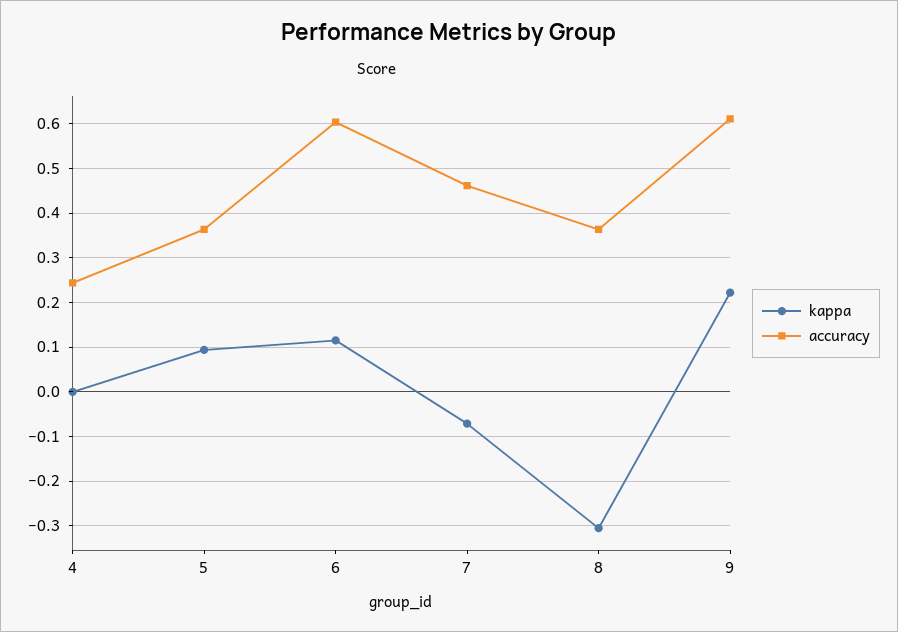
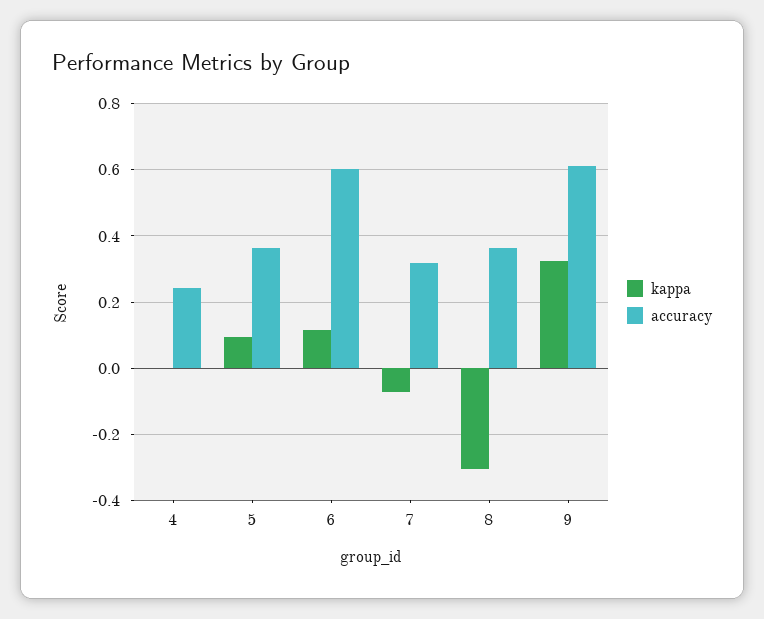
  {
    "kappa": {
      "4": 0,
      "5": 0.1,
      "6": 0.12,
      "7": -0.08,
      "8": -0.3,
-     "9": 0.22
+     "9": 0.32
    },
    "accuracy": {
      "4": 0.24,
      "5": 0.36,
      "6": 0.6,
-     "7": 0.46,
+     "7": 0.32,
      "8": 0.36,
      "9": 0.62
    }
  }

